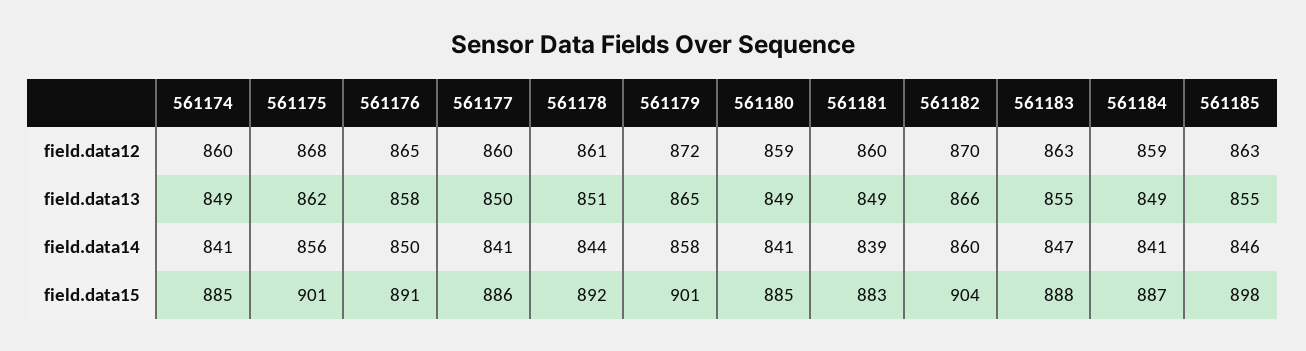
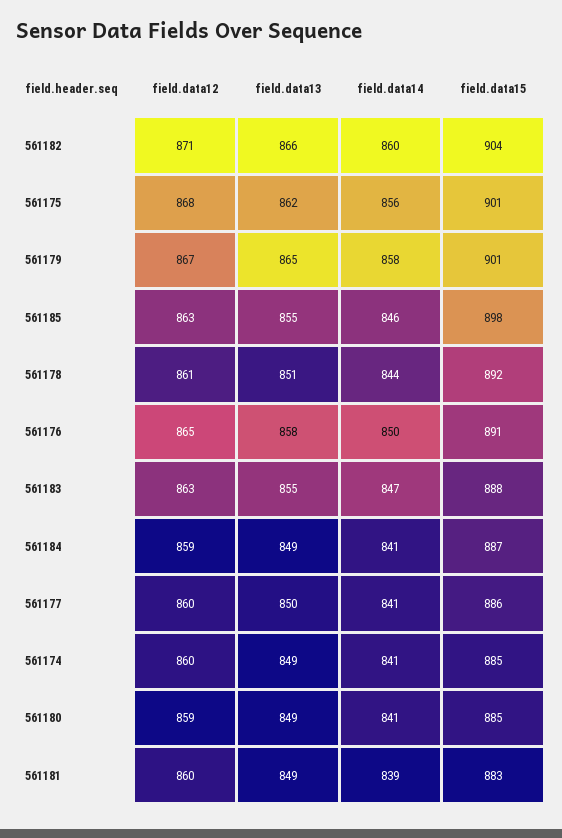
  {
    "561174": {
      "field.data12": 860,
      "field.data13": 849,
      "field.data14": 841,
      "field.data15": 885
    },
    "561175": {
      "field.data12": 868,
      "field.data13": 862,
      "field.data14": 856,
      "field.data15": 901
    },
    "561176": {
      "field.data12": 865,
      "field.data13": 858,
      "field.data14": 850,
      "field.data15": 891
    },
    "561177": {
      "field.data12": 860,
      "field.data13": 850,
      "field.data14": 841,
      "field.data15": 886
    },
    "561178": {
      "field.data12": 861,
      "field.data13": 851,
      "field.data14": 844,
      "field.data15": 892
    },
    "561179": {
-     "field.data12": 872,
+     "field.data12": 867,
      "field.data13": 865,
      "field.data14": 858,
      "field.data15": 901
    },
    "561180": {
      "field.data12": 859,
      "field.data13": 849,
      "field.data14": 841,
      "field.data15": 885
    },
    "561181": {
      "field.data12": 860,
      "field.data13": 849,
      "field.data14": 839,
      "field.data15": 883
    },
    "561182": {
-     "field.data12": 870,
+     "field.data12": 871,
      "field.data13": 866,
      "field.data14": 860,
      "field.data15": 904
    },
    "561183": {
      "field.data12": 863,
      "field.data13": 855,
      "field.data14": 847,
      "field.data15": 888
    },
    "561184": {
      "field.data12": 859,
      "field.data13": 849,
      "field.data14": 841,
      "field.data15": 887
    },
    "561185": {
      "field.data12": 863,
      "field.data13": 855,
      "field.data14": 846,
      "field.data15": 898
    }
  }

